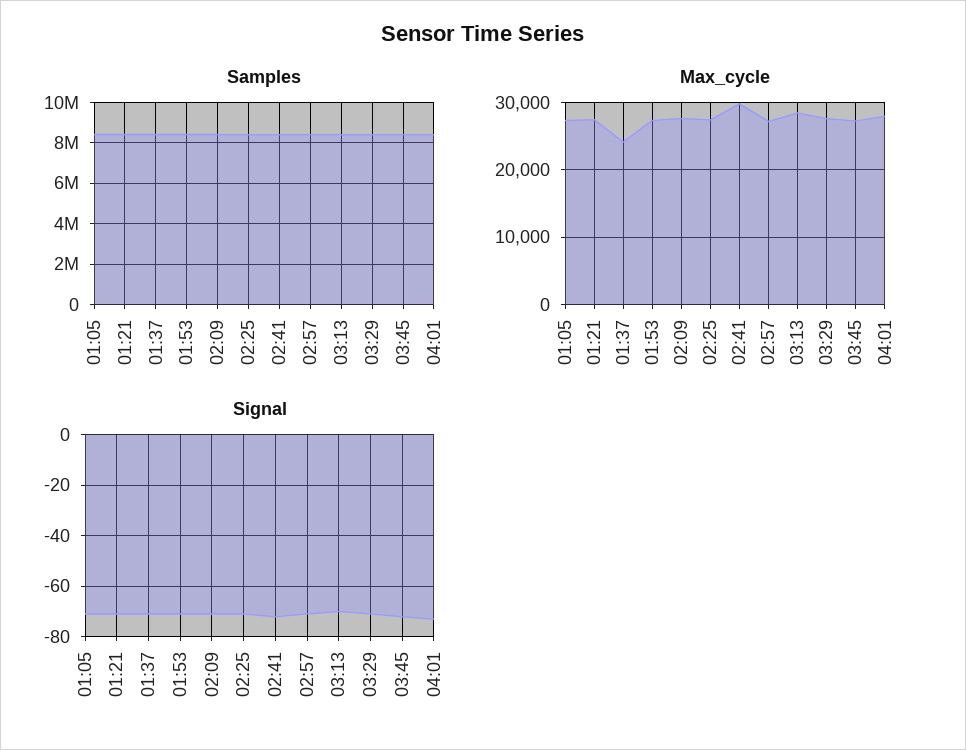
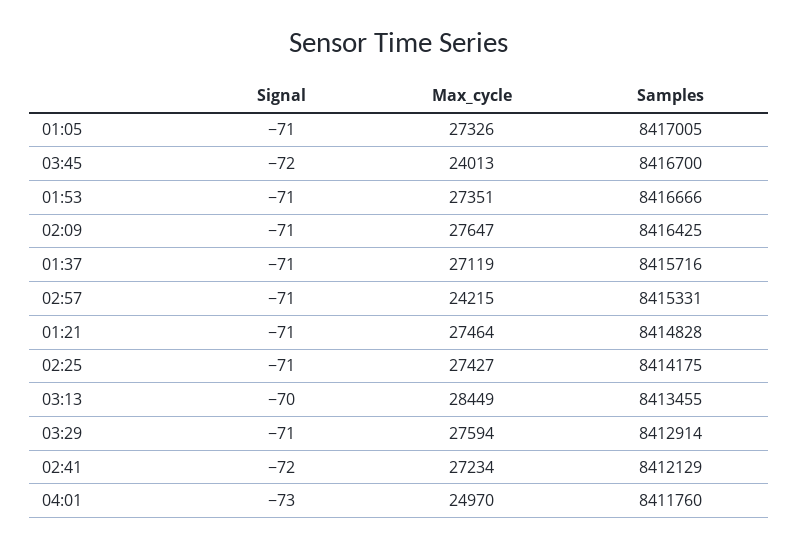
  {
    "Samples": {
      "01:05": 8417005,
      "01:21": 8414828,
      "01:37": 8415716,
      "01:53": 8416666,
      "02:09": 8416425,
      "02:25": 8414175,
      "02:41": 8412129,
      "02:57": 8415331,
      "03:13": 8413455,
      "03:29": 8412914,
      "03:45": 8416700,
      "04:01": 8411760
    },
    "Max_cycle": {
      "01:05": 27326,
      "01:21": 27464,
-     "01:37": 24000,
+     "01:37": 27119,
      "01:53": 27351,
      "02:09": 27647,
      "02:25": 27427,
-     "02:41": 30000,
+     "02:41": 27234,
-     "02:57": 27000,
+     "02:57": 24215,
      "03:13": 28449,
      "03:29": 27594,
-     "03:45": 27000,
+     "03:45": 24013,
-     "04:01": 28000
+     "04:01": 24970
    },
    "Signal": {
      "01:05": -71,
      "01:21": -71,
      "01:37": -71,
      "01:53": -71,
      "02:09": -71,
      "02:25": -71,
      "02:41": -72,
      "02:57": -71,
      "03:13": -70,
      "03:29": -71,
      "03:45": -72,
      "04:01": -73
    }
  }

